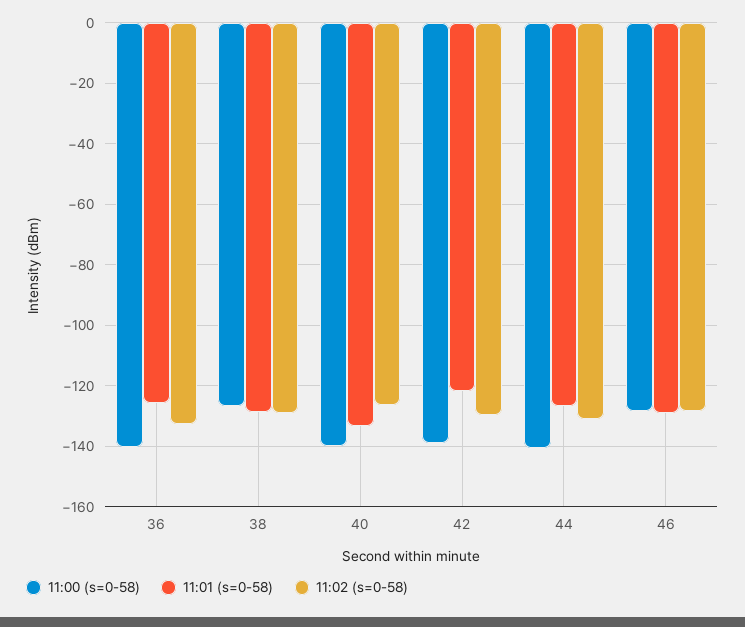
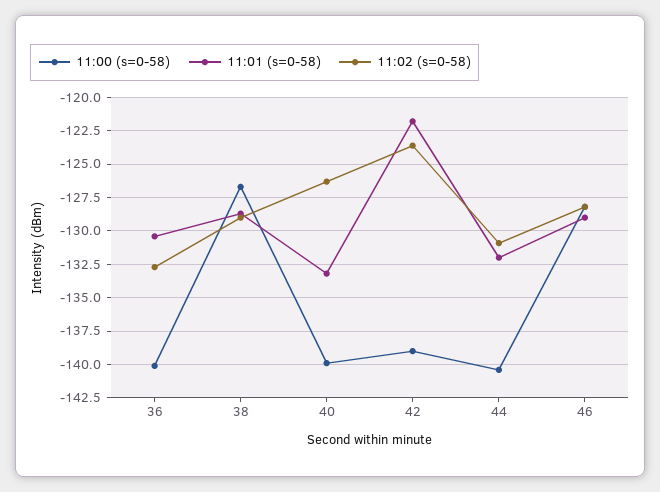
  {
    "11:00 (s=0-58)": {
      "36": -140,
      "38": -126.5,
      "40": -140,
      "42": -139,
      "44": -140.5,
      "46": -128
    },
    "11:01 (s=0-58)": {
-     "36": -126,
+     "36": -130.5,
      "38": -128.5,
      "40": -133,
      "42": -122,
-     "44": -126,
+     "44": -132,
      "46": -129
    },
    "11:02 (s=0-58)": {
      "36": -132.5,
      "38": -129,
      "40": -126.5,
-     "42": -130,
+     "42": -123.5,
      "44": -131,
      "46": -128
    }
  }

